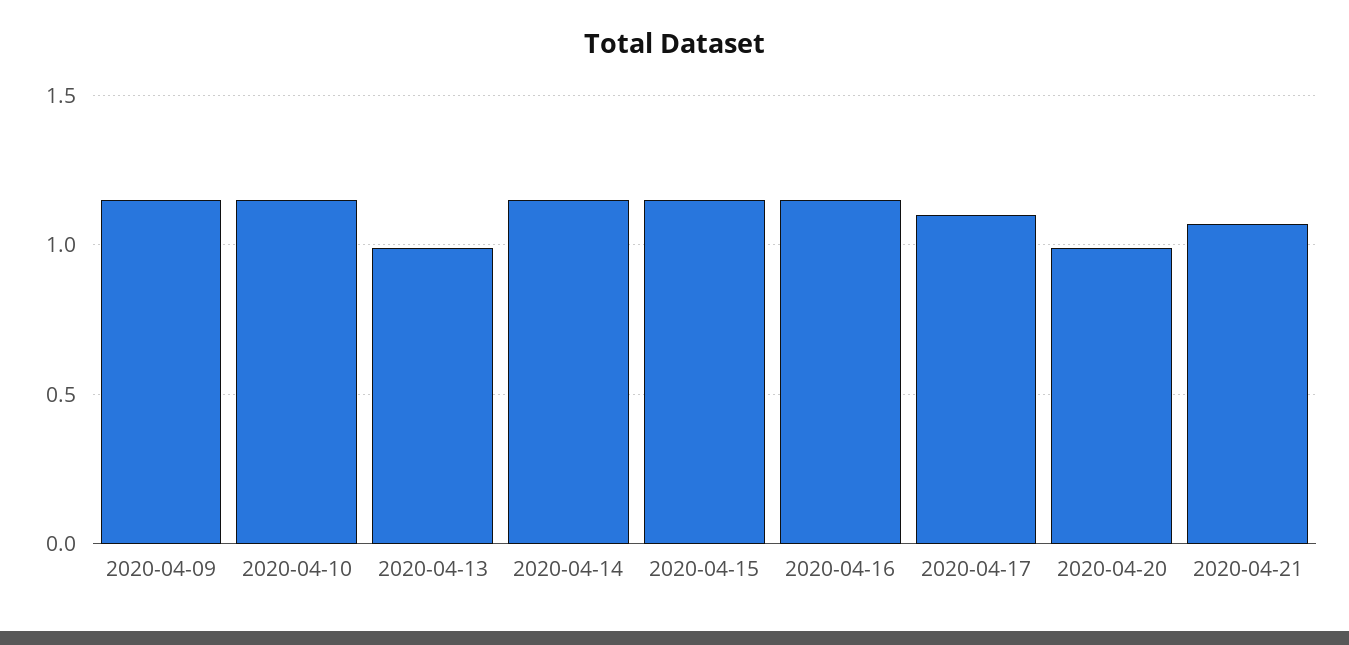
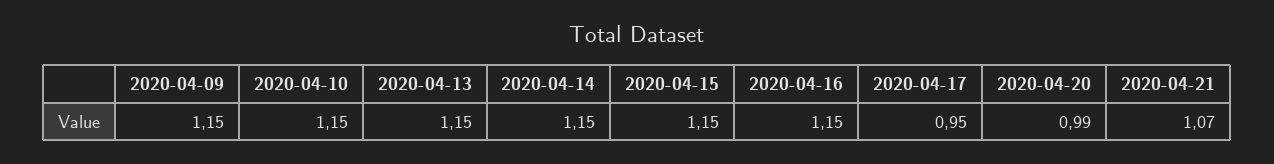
  {
    "2020-04-09": 1.15,
    "2020-04-10": 1.15,
-   "2020-04-13": 1,
+   "2020-04-13": 1.15,
    "2020-04-14": 1.15,
    "2020-04-15": 1.15,
    "2020-04-16": 1.15,
-   "2020-04-17": 1.1,
+   "2020-04-17": 0.95,
    "2020-04-20": 0.99,
    "2020-04-21": 1.07
  }

